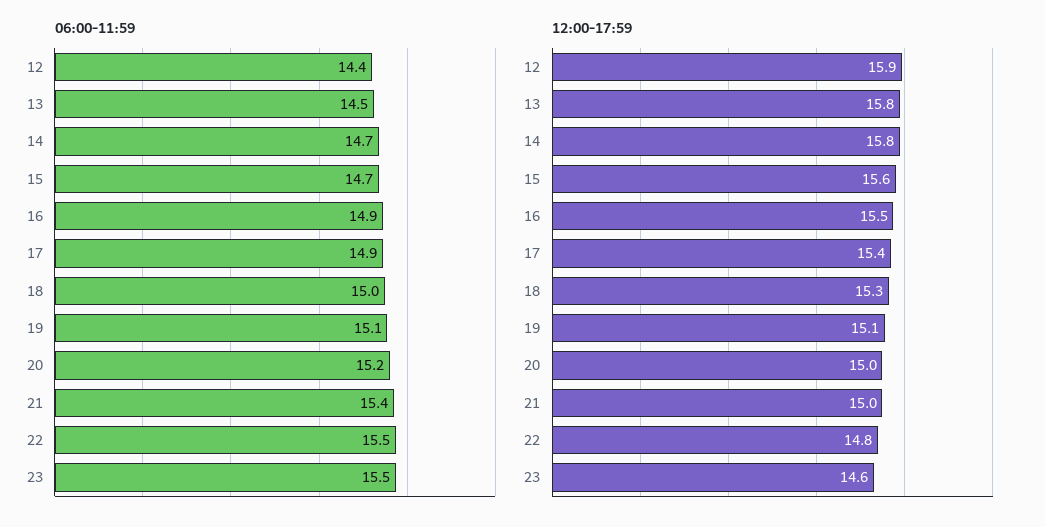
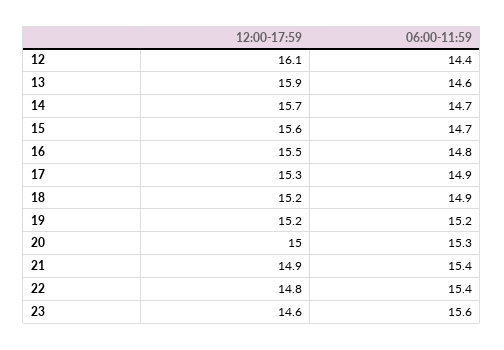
  {
    "06:00-11:59": {
      "12": 14.4,
-     "13": 14.5,
+     "13": 14.6,
      "14": 14.7,
      "15": 14.7,
-     "16": 14.9,
+     "16": 14.8,
      "17": 14.9,
-     "18": 15,
+     "18": 14.9,
-     "19": 15.1,
+     "19": 15.2,
-     "20": 15.2,
+     "20": 15.3,
      "21": 15.4,
-     "22": 15.5,
+     "22": 15.4,
-     "23": 15.5
+     "23": 15.6
    },
    "12:00-17:59": {
-     "12": 15.9,
+     "12": 16.1,
-     "13": 15.8,
+     "13": 15.9,
-     "14": 15.8,
+     "14": 15.7,
      "15": 15.6,
      "16": 15.5,
-     "17": 15.4,
+     "17": 15.3,
-     "18": 15.3,
+     "18": 15.2,
-     "19": 15.1,
+     "19": 15.2,
      "20": 15,
-     "21": 15,
+     "21": 14.9,
      "22": 14.8,
      "23": 14.6
    }
  }

